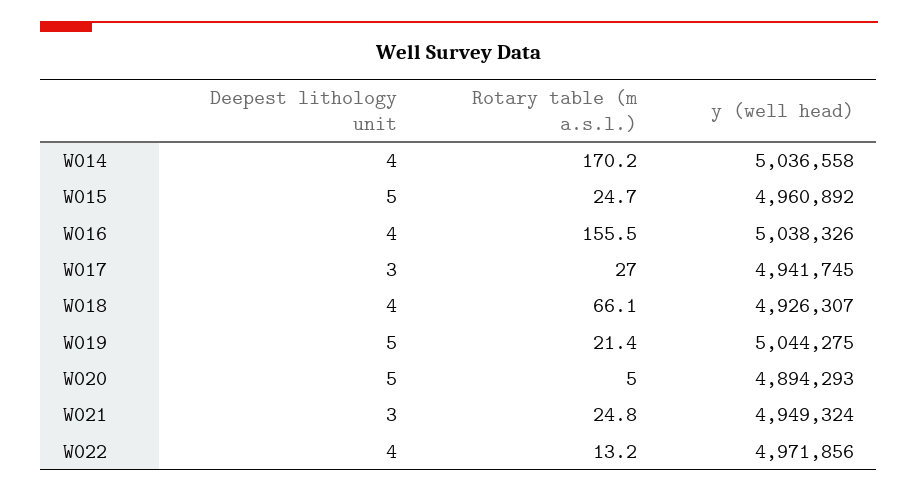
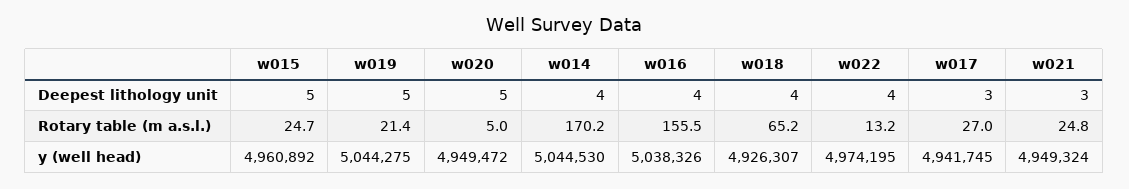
  {
    "Deepest lithology unit": {
      "W014": 4,
      "W015": 5,
      "W016": 4,
      "W017": 3,
      "W018": 4,
      "W019": 5,
      "W020": 5,
      "W021": 3,
      "W022": 4
    },
    "Rotary table (m a.s.l.)": {
      "W014": 170.2,
      "W015": 24.7,
      "W016": 155.5,
      "W017": 27,
-     "W018": 66.1,
+     "W018": 65.2,
      "W019": 21.4,
      "W020": 5,
      "W021": 24.8,
      "W022": 13.2
    },
    "y (well head)": {
-     "W014": 5036558,
+     "W014": 5044530,
      "W015": 4960892,
      "W016": 5038326,
      "W017": 4941745,
      "W018": 4926307,
      "W019": 5044275,
-     "W020": 4894293,
+     "W020": 4949472,
      "W021": 4949324,
-     "W022": 4971856
+     "W022": 4974195
    }
  }

